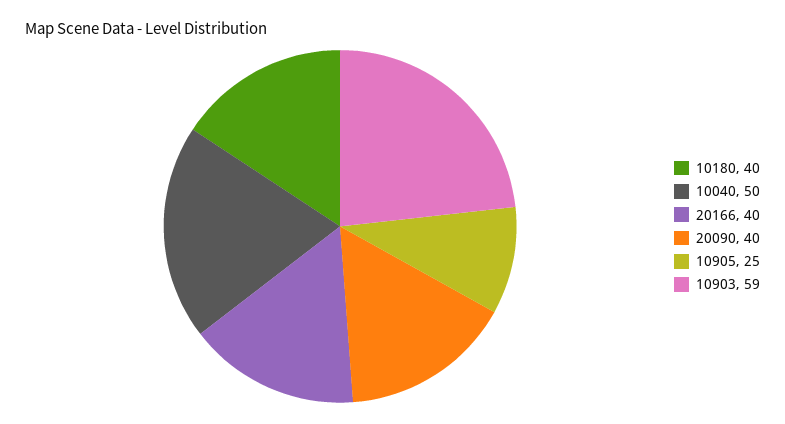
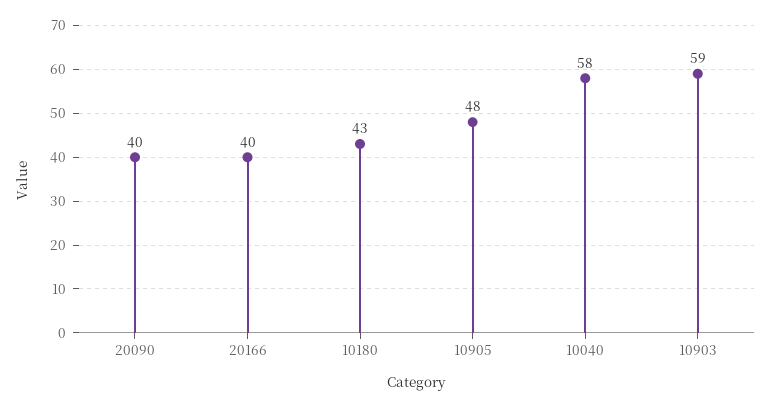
  {
-   "10180": 40,
+   "10180": 43,
-   "10040": 50,
+   "10040": 58,
    "20166": 40,
    "20090": 40,
-   "10905": 25,
+   "10905": 48,
    "10903": 59
  }

